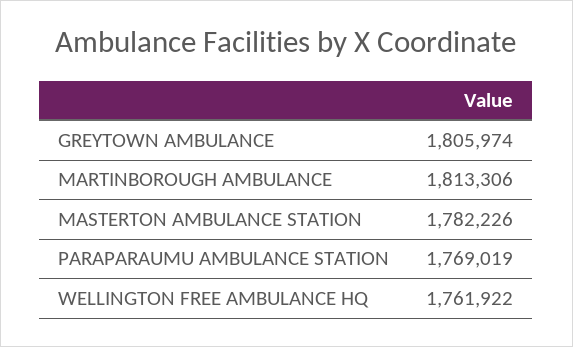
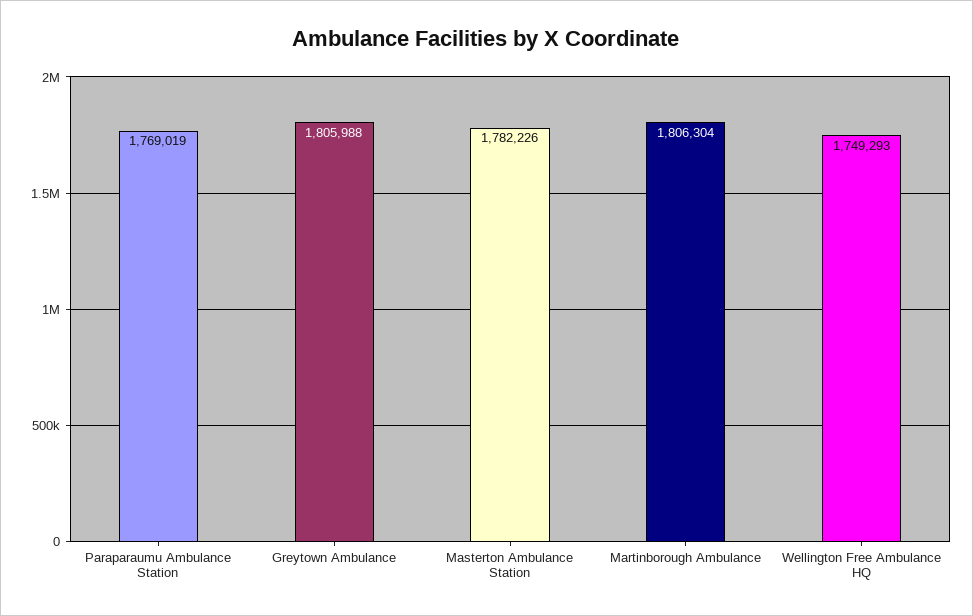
  {
-   "GREYTOWN AMBULANCE": 1805974,
+   "GREYTOWN AMBULANCE": 1805988,
-   "MARTINBOROUGH AMBULANCE": 1813306,
+   "MARTINBOROUGH AMBULANCE": 1806304,
    "MASTERTON AMBULANCE STATION": 1782226,
    "PARAPARAUMU AMBULANCE STATION": 1769019,
-   "WELLINGTON FREE AMBULANCE HQ": 1761922
+   "WELLINGTON FREE AMBULANCE HQ": 1749293
  }

